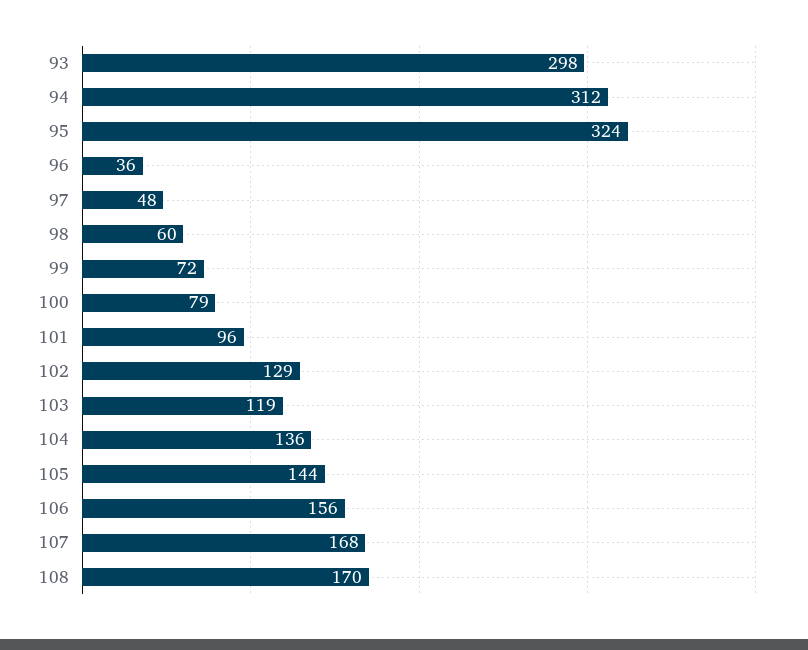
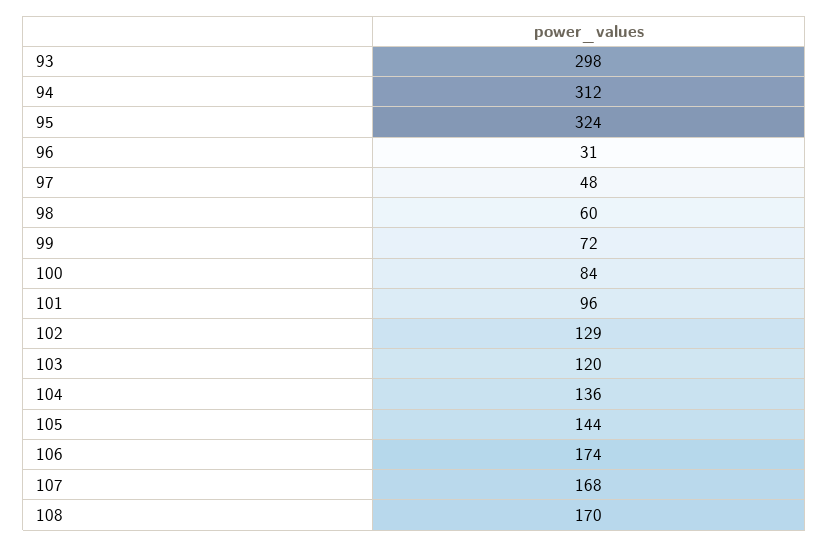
  {
    "93": 298,
    "94": 312,
    "95": 324,
-   "96": 36,
+   "96": 31,
    "97": 48,
    "98": 60,
    "99": 72,
-   "100": 79,
+   "100": 84,
    "101": 96,
    "102": 129,
-   "103": 119,
+   "103": 120,
    "104": 136,
    "105": 144,
-   "106": 156,
+   "106": 174,
    "107": 168,
    "108": 170
  }

